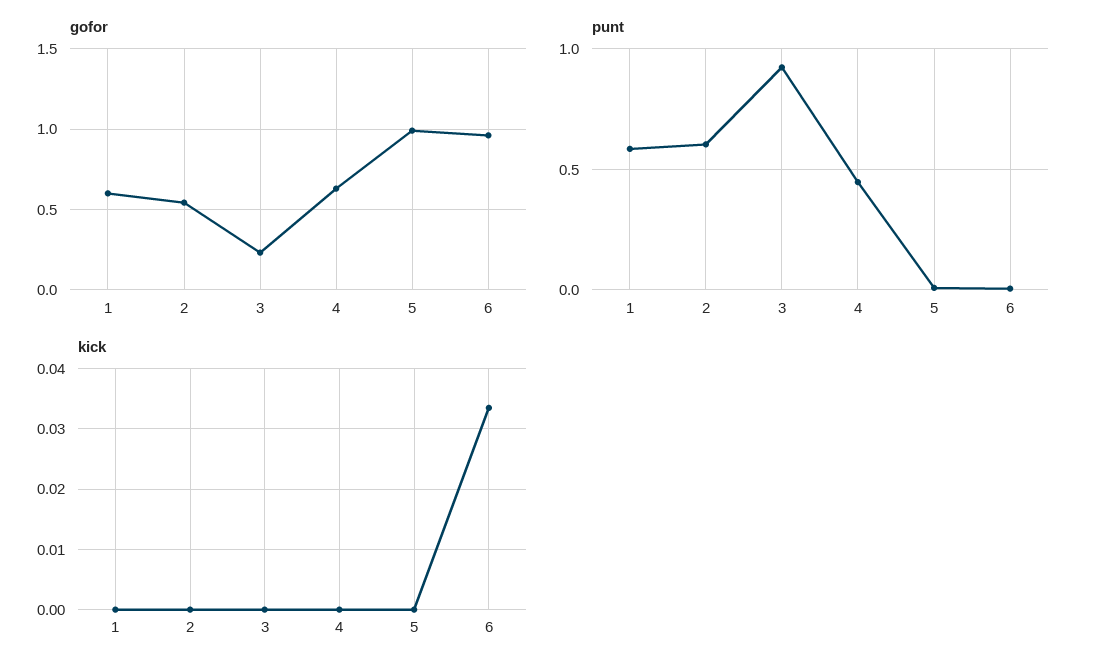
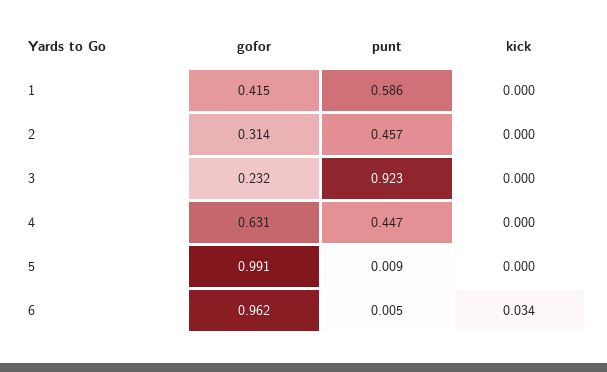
  {
    "gofor": {
-     "1": 0.6,
+     "1": 0.415,
-     "2": 0.55,
+     "2": 0.314,
      "3": 0.232,
      "4": 0.631,
      "5": 0.991,
      "6": 0.962
    },
    "punt": {
      "1": 0.586,
-     "2": 0.6,
+     "2": 0.457,
      "3": 0.923,
      "4": 0.447,
      "5": 0.009,
      "6": 0.005
    },
    "kick": {
      "1": 0,
      "2": 0,
      "3": 0,
      "4": 0,
      "5": 0,
      "6": 0.034
    }
  }

